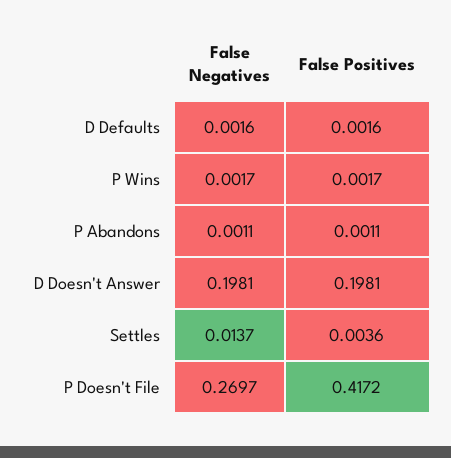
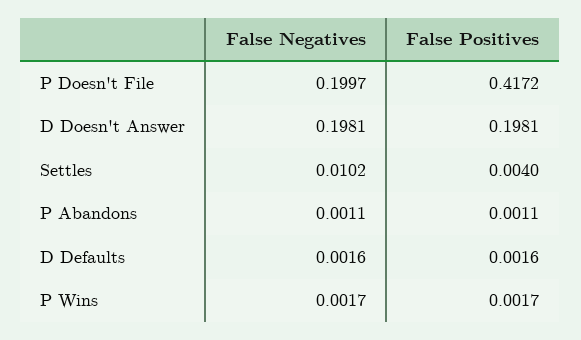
  {
    "False Negatives": {
      "D Defaults": 0.0016,
      "P Wins": 0.0017,
      "P Abandons": 0.0011,
      "D Doesn't Answer": 0.1981,
-     "Settles": 0.0137,
+     "Settles": 0.0102,
-     "P Doesn't File": 0.2697
+     "P Doesn't File": 0.1997
    },
    "False Positives": {
      "D Defaults": 0.0016,
      "P Wins": 0.0017,
      "P Abandons": 0.0011,
      "D Doesn't Answer": 0.1981,
-     "Settles": 0.0036,
+     "Settles": 0.004,
      "P Doesn't File": 0.4172
    }
  }

